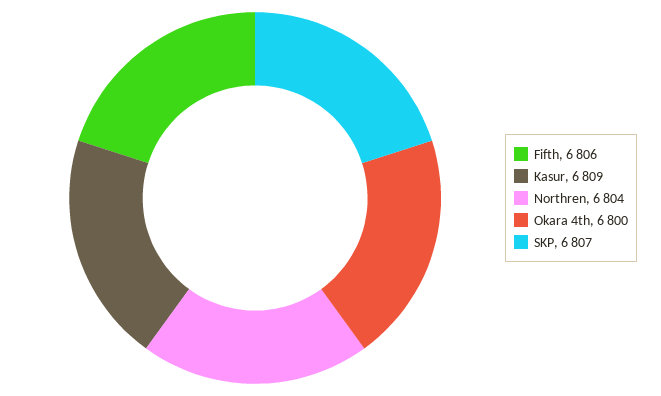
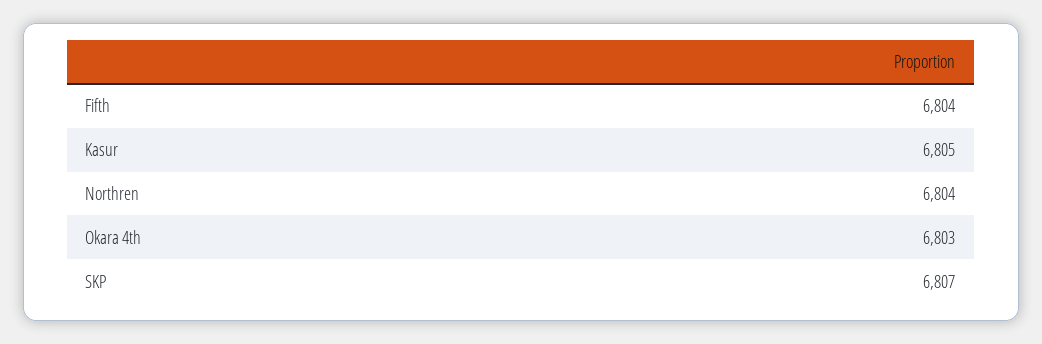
  {
-   "Fifth": 6806,
+   "Fifth": 6804,
-   "Kasur": 6809,
+   "Kasur": 6805,
    "Northren": 6804,
-   "Okara 4th": 6800,
+   "Okara 4th": 6803,
    "SKP": 6807
  }

